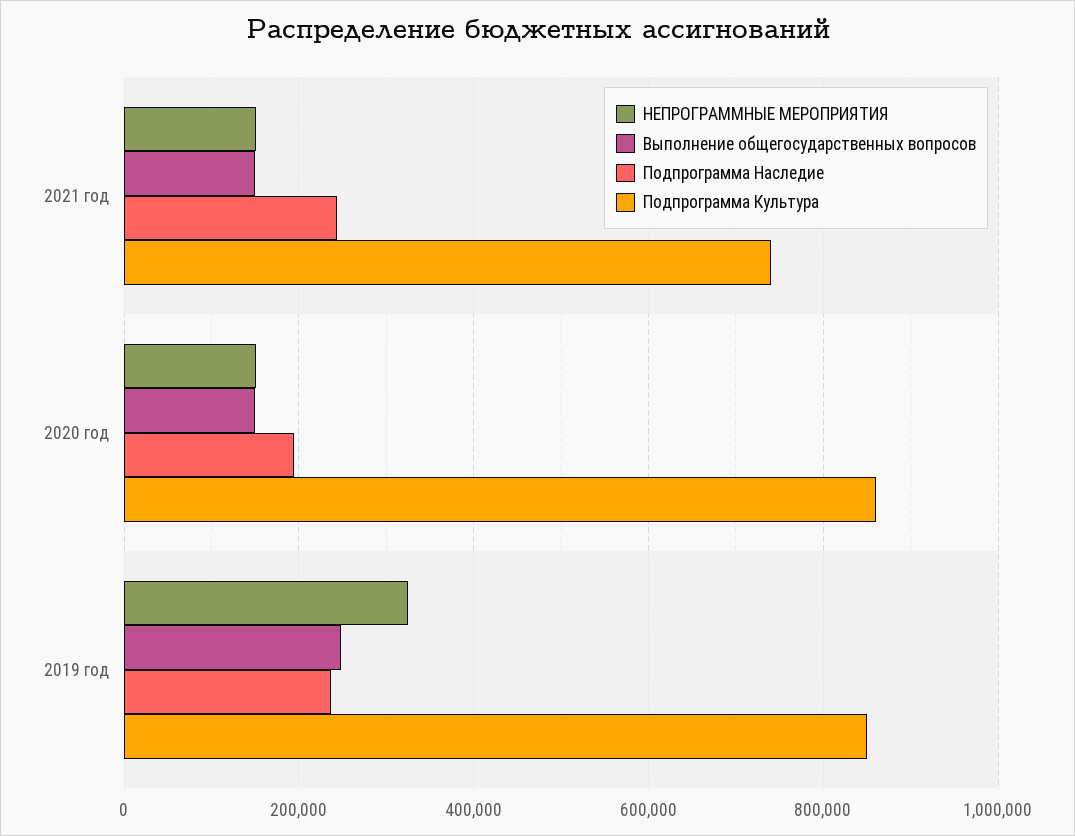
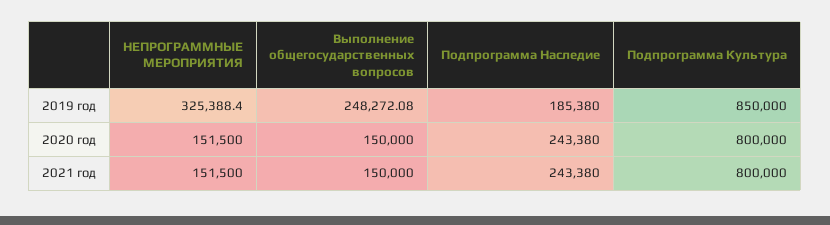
  {
    "НЕПРОГРАММНЫЕ МЕРОПРИЯТИЯ": {
      "2021 год": 151500,
      "2020 год": 151500,
      "2019 год": 325388.4
    },
    "Выполнение общегосударственных вопросов": {
      "2021 год": 150000,
      "2020 год": 150000,
      "2019 год": 248272.08
    },
    "Подпрограмма Наследие": {
      "2021 год": 243380,
-     "2020 год": 200000,
+     "2020 год": 243380,
-     "2019 год": 240000
+     "2019 год": 185380
    },
    "Подпрограмма Культура": {
-     "2021 год": 740000,
+     "2021 год": 800000,
-     "2020 год": 860000,
+     "2020 год": 800000,
      "2019 год": 850000
    }
  }

